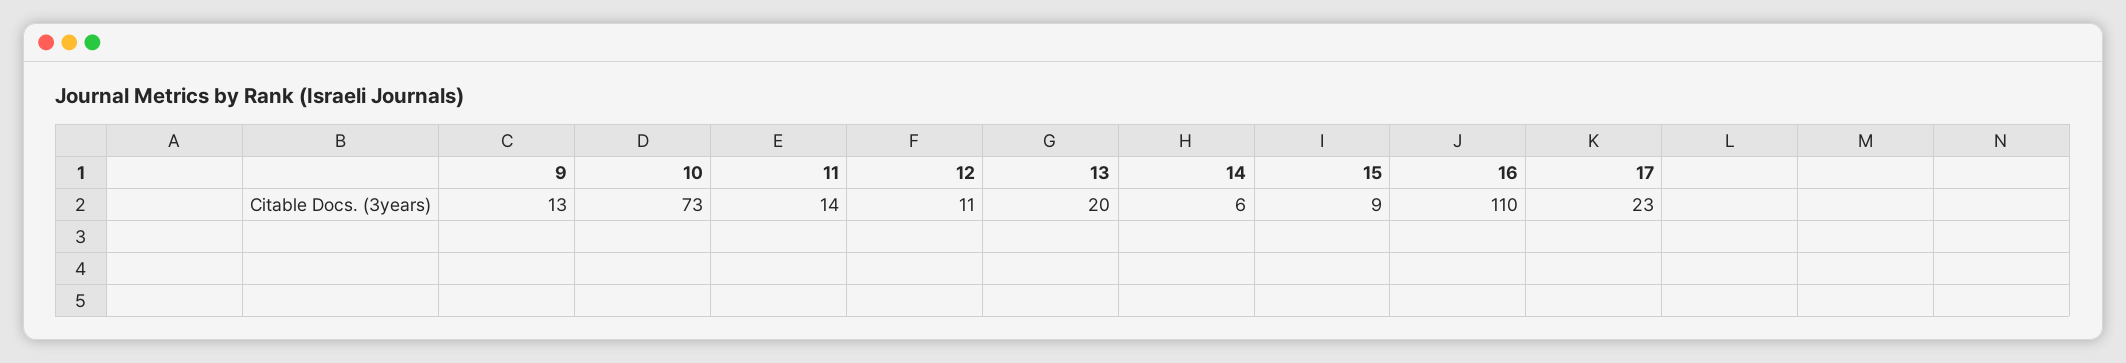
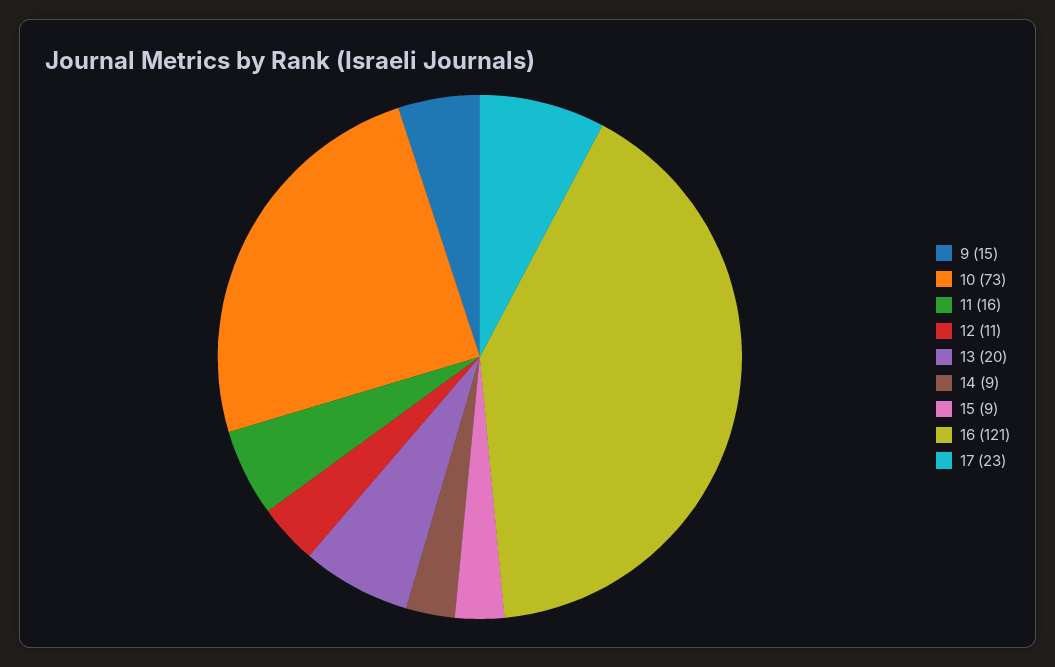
  {
-   "9": 13,
+   "9": 15,
    "10": 73,
-   "11": 14,
+   "11": 16,
    "12": 11,
    "13": 20,
-   "14": 6,
+   "14": 9,
    "15": 9,
-   "16": 110,
+   "16": 121,
    "17": 23
  }

